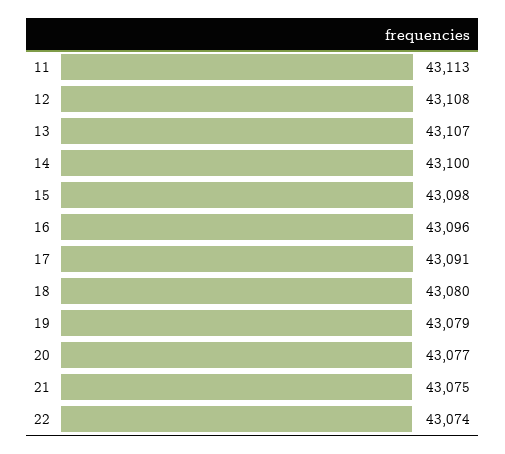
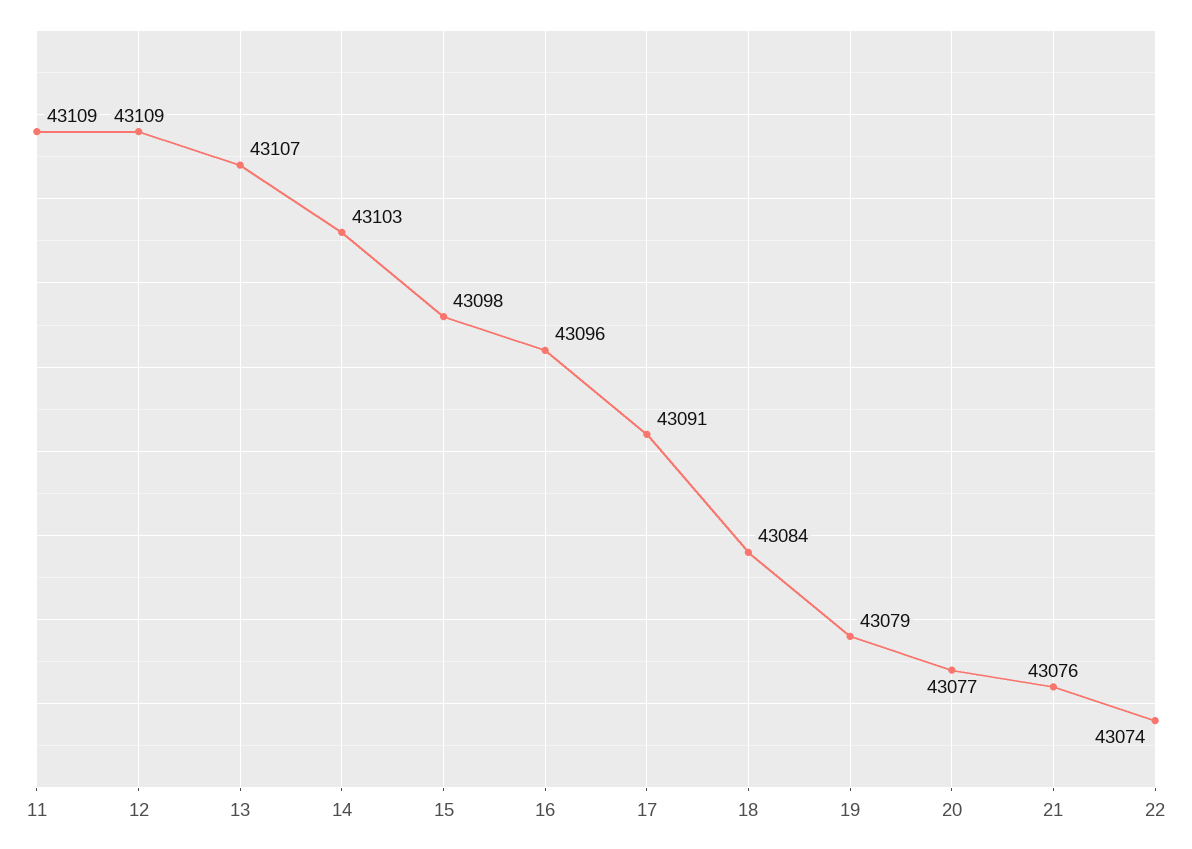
  {
-   "11": 43113,
+   "11": 43109,
-   "12": 43108,
+   "12": 43109,
    "13": 43107,
-   "14": 43100,
+   "14": 43103,
    "15": 43098,
    "16": 43096,
    "17": 43091,
-   "18": 43080,
+   "18": 43084,
    "19": 43079,
    "20": 43077,
-   "21": 43075,
+   "21": 43076,
    "22": 43074
  }

